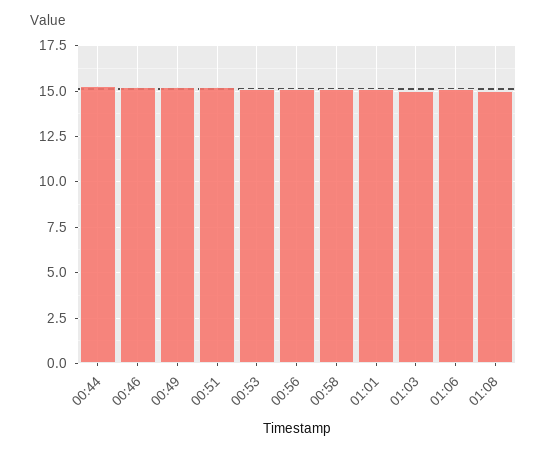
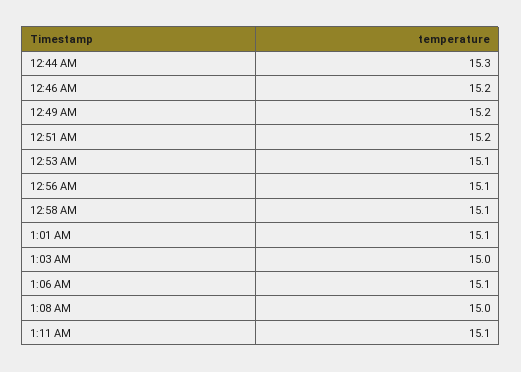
  {
    "00:44": 15.3,
    "00:46": 15.2,
    "00:49": 15.2,
    "00:51": 15.2,
    "00:53": 15.1,
    "00:56": 15.1,
    "00:58": 15.1,
    "01:01": 15.1,
    "01:03": 15,
    "01:06": 15.1,
-   "01:08": 15
+   "01:08": 15,
+   "1:11 AM": 15.1
  }

